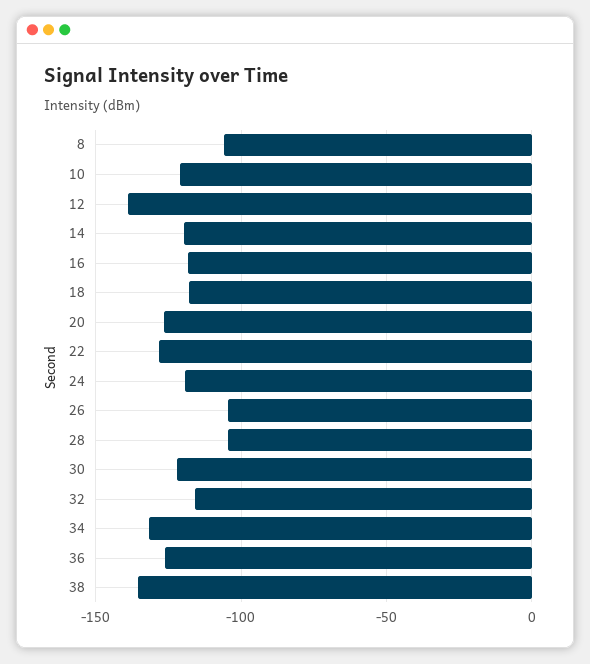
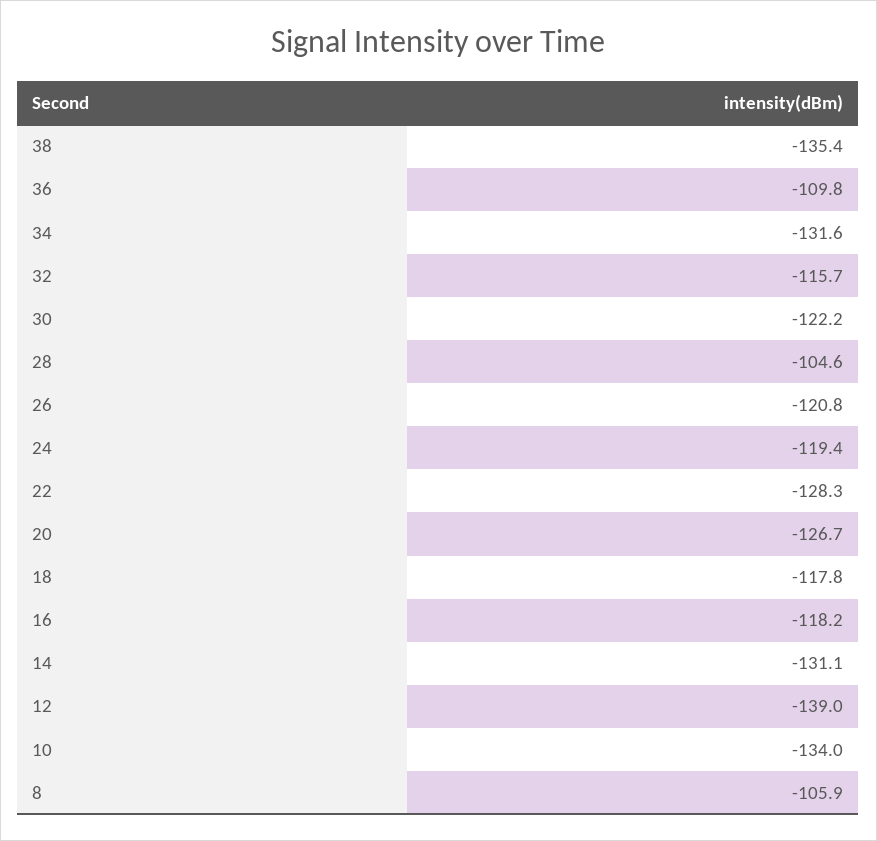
  {
    "8": -105.9,
-   "10": -120,
+   "10": -134,
    "12": -139,
-   "14": -120,
+   "14": -131.1,
    "16": -118.2,
    "18": -117.8,
    "20": -126.7,
    "22": -128.3,
    "24": -119.4,
-   "26": -105,
+   "26": -120.8,
    "28": -104.6,
    "30": -122.2,
    "32": -115.7,
    "34": -131.6,
-   "36": -125,
+   "36": -109.8,
    "38": -135.4
  }

